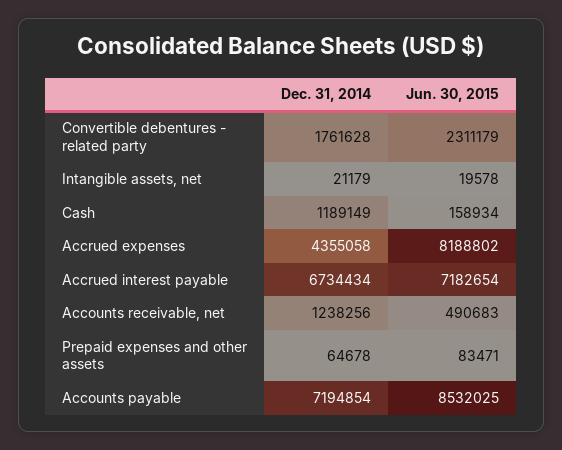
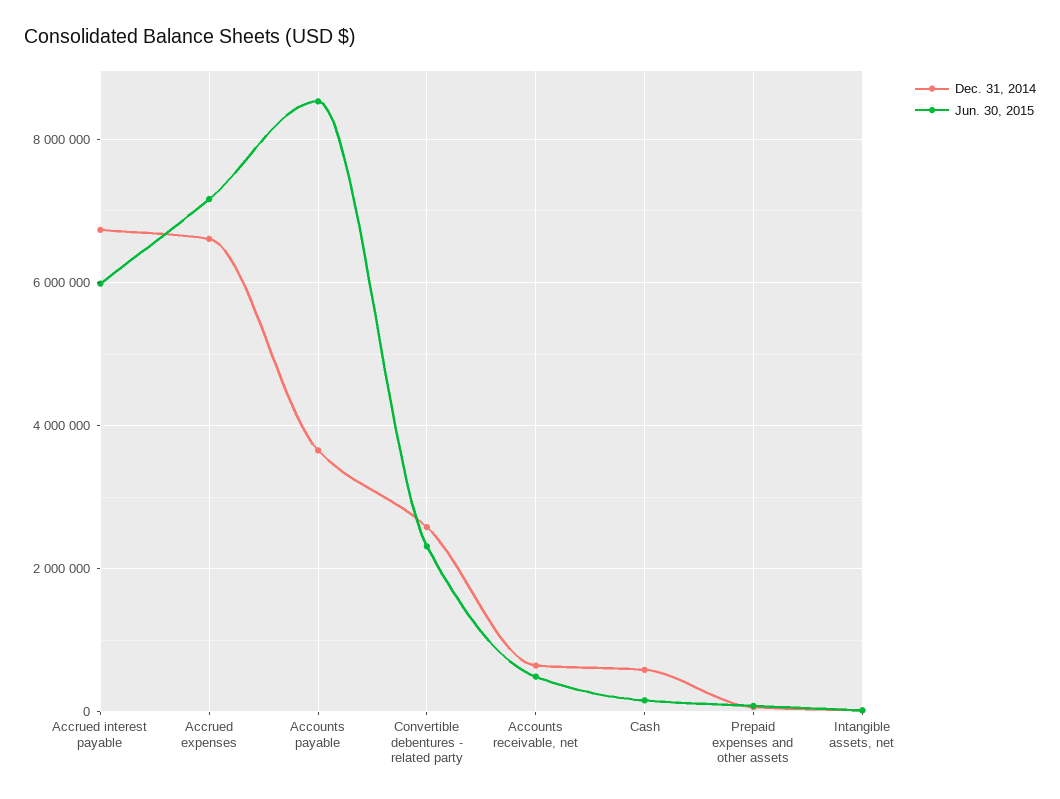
  {
    "Dec. 31, 2014": {
-     "Convertible debentures - related party": 1761628,
+     "Convertible debentures - related party": 2600000,
      "Intangible assets, net": 21179,
-     "Cash": 1189149,
+     "Cash": 600000,
-     "Accrued expenses": 4355058,
+     "Accrued expenses": 6600000,
      "Accrued interest payable": 6734434,
-     "Accounts receivable, net": 1238256,
+     "Accounts receivable, net": 600000,
      "Prepaid expenses and other assets": 64678,
-     "Accounts payable": 7194854
+     "Accounts payable": 3600000
    },
    "Jun. 30, 2015": {
      "Convertible debentures - related party": 2311179,
      "Intangible assets, net": 19578,
      "Cash": 158934,
-     "Accrued expenses": 8188802,
+     "Accrued expenses": 7200000,
-     "Accrued interest payable": 7182654,
+     "Accrued interest payable": 6000000,
      "Accounts receivable, net": 490683,
      "Prepaid expenses and other assets": 83471,
      "Accounts payable": 8532025
    }
  }

